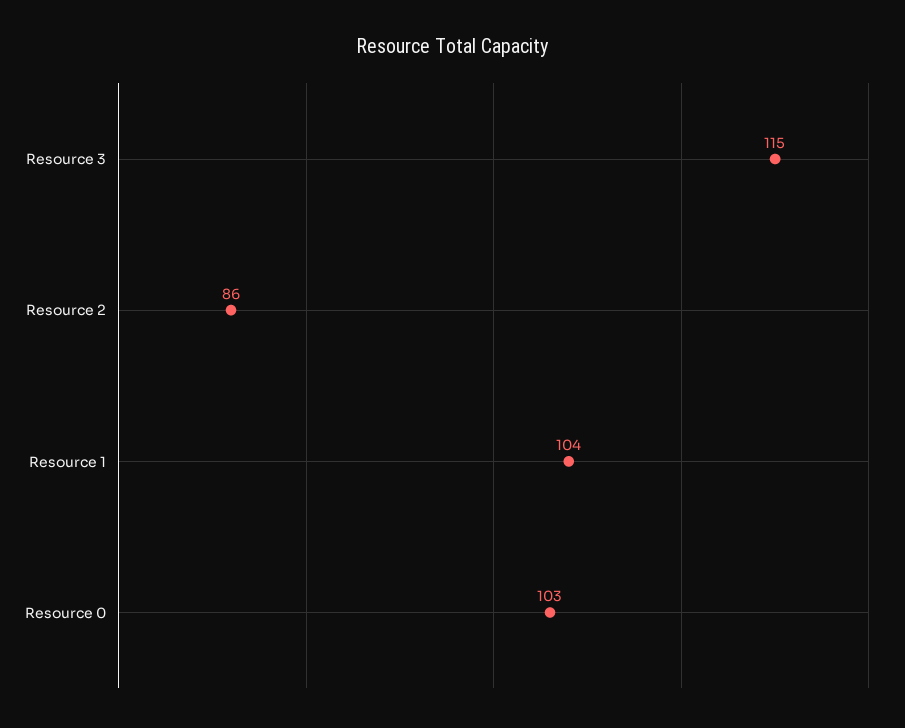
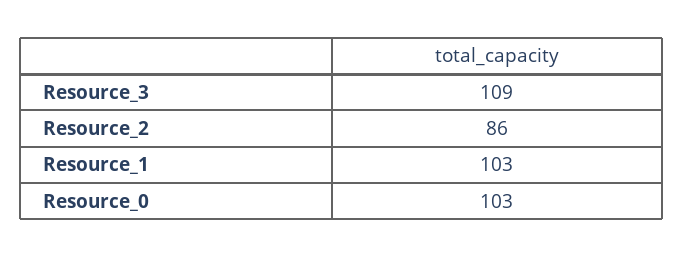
  {
-   "Resource 3": 115,
+   "Resource 3": 109,
    "Resource 2": 86,
-   "Resource 1": 104,
+   "Resource 1": 103,
    "Resource 0": 103
  }

